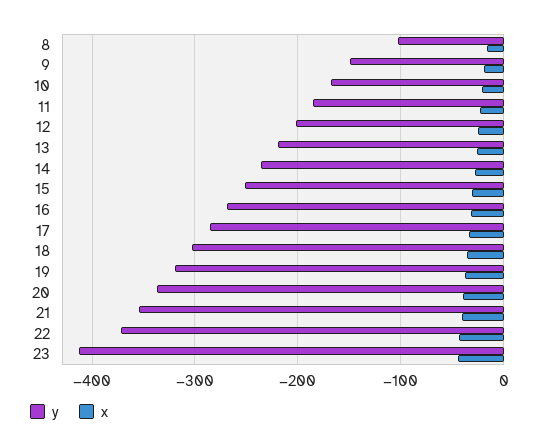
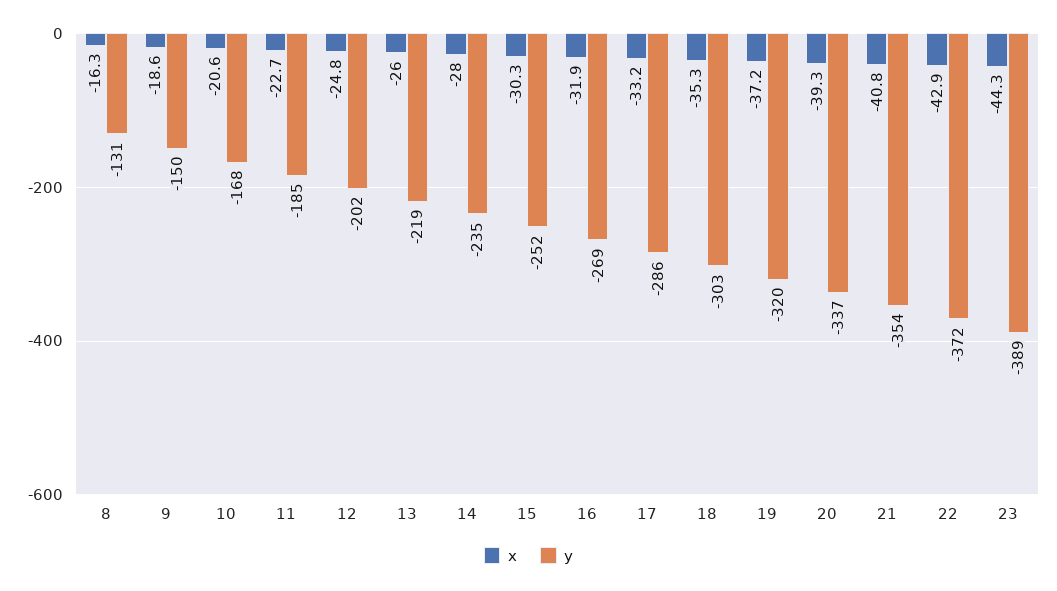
  {
    "y": {
-     "8": -100,
+     "8": -131,
      "9": -150,
      "10": -168,
      "11": -185,
      "12": -202,
      "13": -219,
      "14": -235,
      "15": -252,
      "16": -269,
      "17": -286,
      "18": -303,
      "19": -320,
      "20": -337,
      "21": -354,
      "22": -372,
-     "23": -410
+     "23": -389
    },
    "x": {
      "8": -16.3,
      "9": -18.6,
      "10": -20.6,
      "11": -22.7,
      "12": -24.8,
      "13": -26,
      "14": -28,
      "15": -30.3,
      "16": -31.9,
      "17": -33.2,
      "18": -35.3,
      "19": -37.2,
      "20": -39.3,
      "21": -40.8,
      "22": -42.9,
      "23": -44.3
    }
  }

